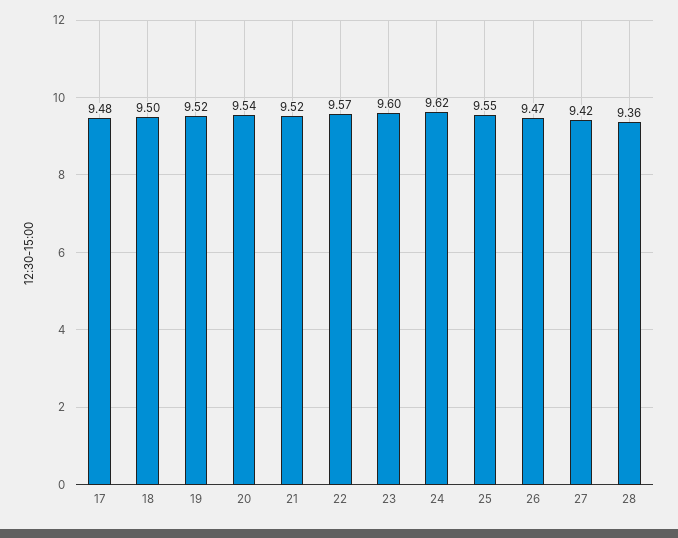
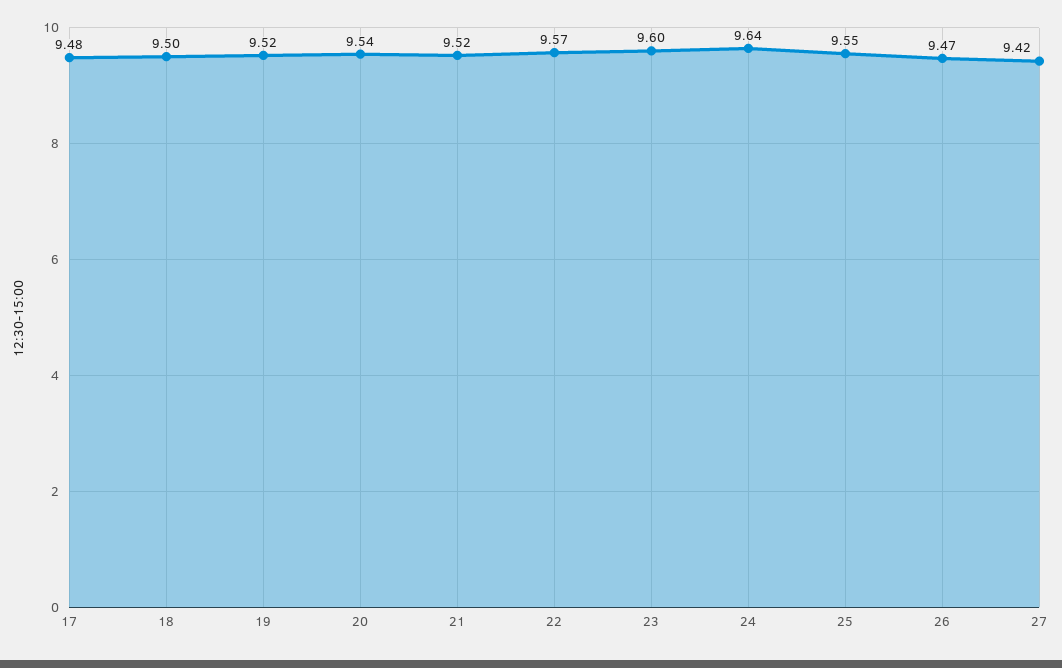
  {
    "17": 9.48,
    "18": 9.5,
    "19": 9.52,
    "20": 9.54,
    "21": 9.52,
    "22": 9.57,
    "23": 9.6,
-   "24": 9.62,
+   "24": 9.64,
    "25": 9.55,
    "26": 9.47,
-   "27": 9.42,
+   "27": 9.42
-   "28": 9.36
  }

